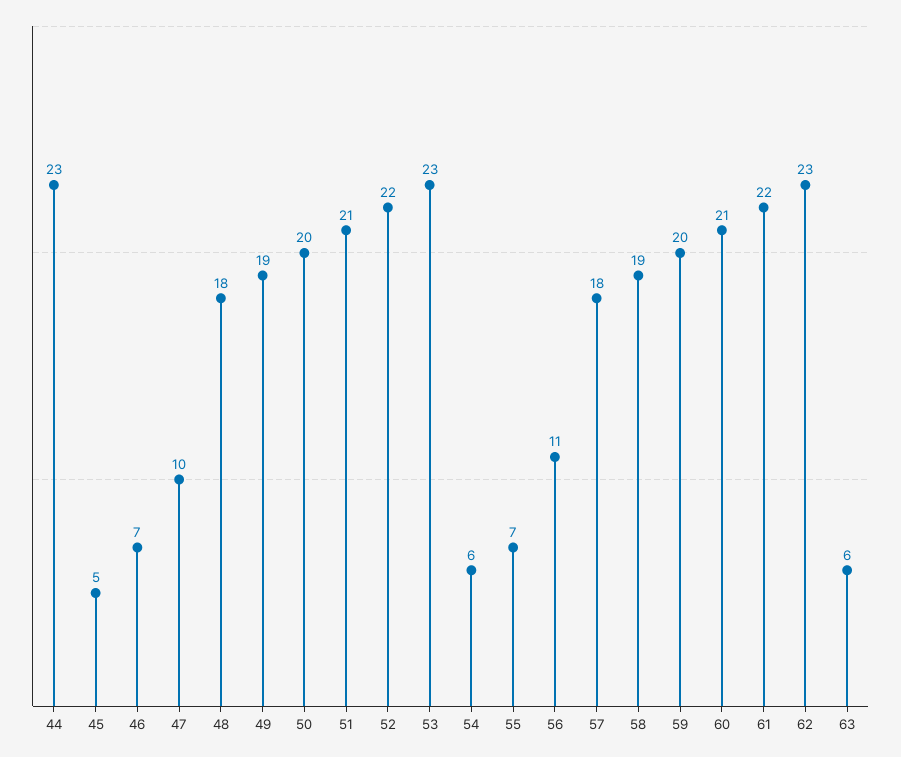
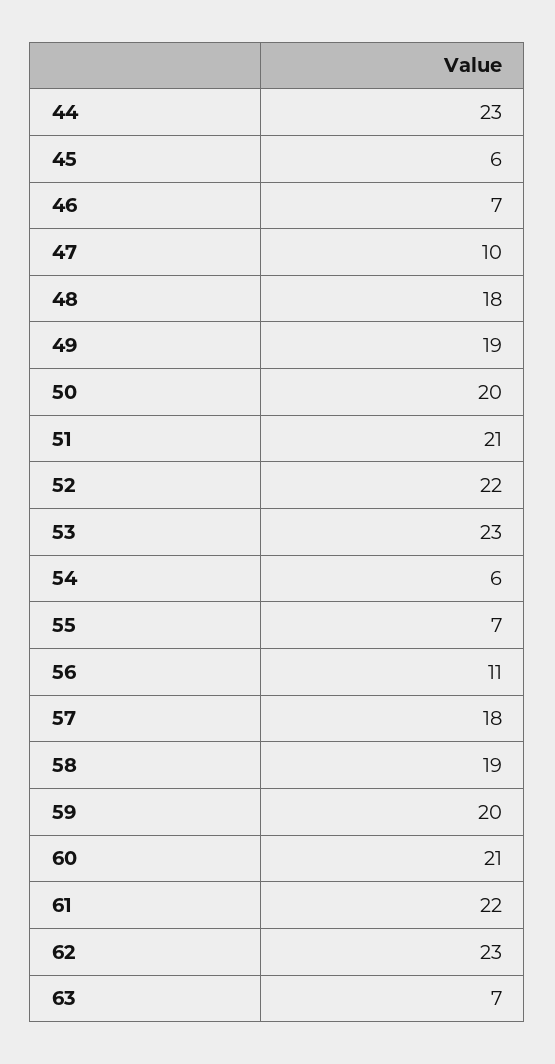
  {
    "44": 23,
-   "45": 5,
+   "45": 6,
    "46": 7,
    "47": 10,
    "48": 18,
    "49": 19,
    "50": 20,
    "51": 21,
    "52": 22,
    "53": 23,
    "54": 6,
    "55": 7,
    "56": 11,
    "57": 18,
    "58": 19,
    "59": 20,
    "60": 21,
    "61": 22,
    "62": 23,
-   "63": 6
+   "63": 7
  }

